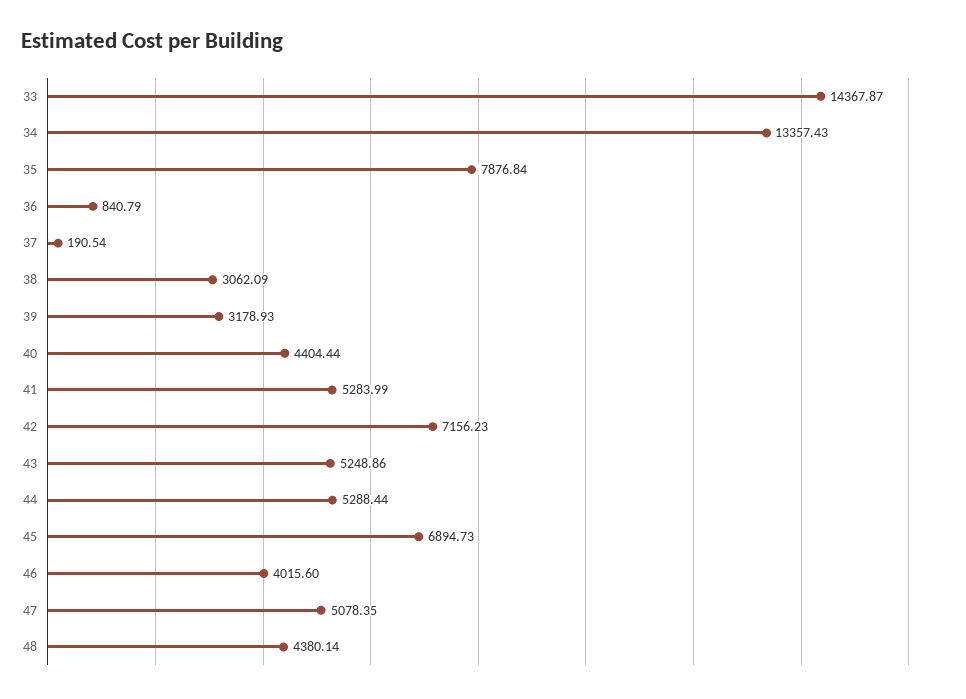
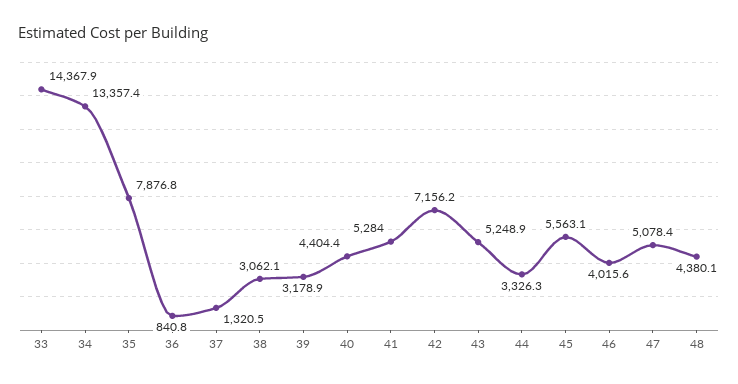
  {
    "33": 14367.87,
    "34": 13357.43,
    "35": 7876.84,
    "36": 840.79,
-   "37": 190.54,
+   "37": 1320.5,
    "38": 3062.09,
    "39": 3178.93,
    "40": 4404.44,
    "41": 5283.99,
    "42": 7156.23,
    "43": 5248.86,
-   "44": 5288.44,
+   "44": 3326.3,
-   "45": 6894.73,
+   "45": 5563.1,
    "46": 4015.6,
    "47": 5078.35,
    "48": 4380.14
  }

